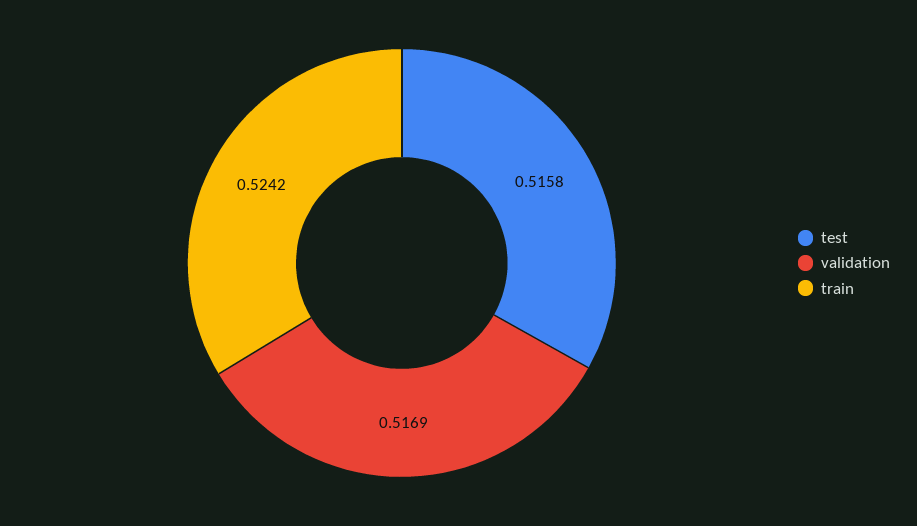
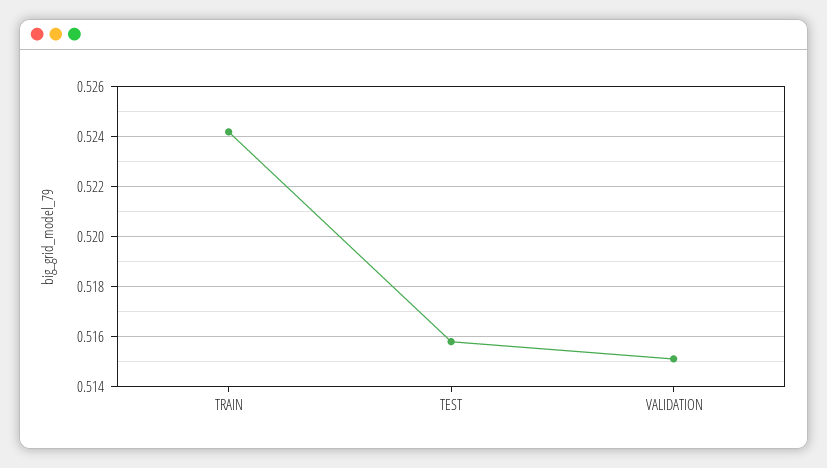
  {
    "test": 0.5158,
-   "validation": 0.5169,
+   "validation": 0.515,
    "train": 0.5242
  }

